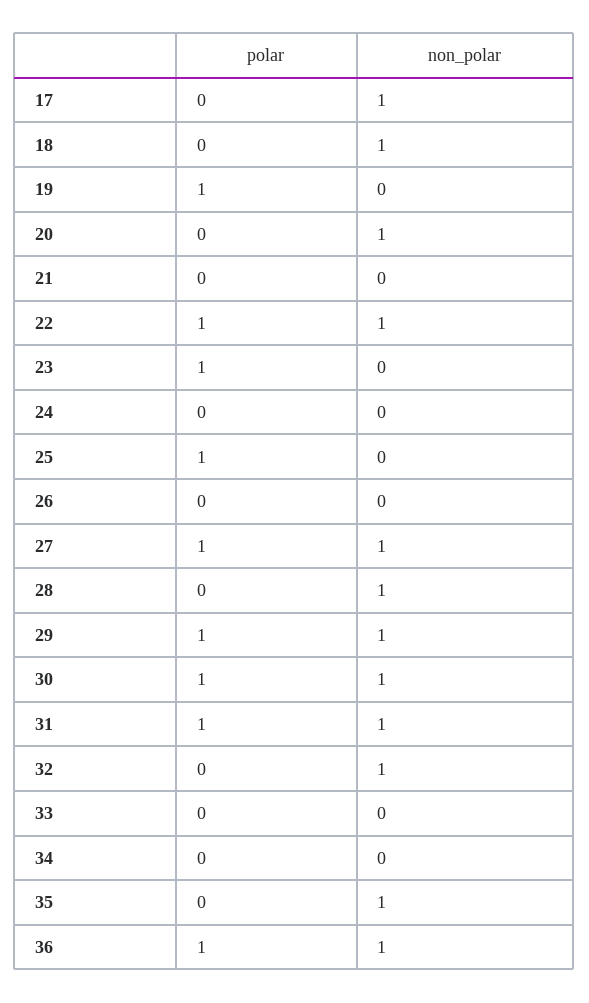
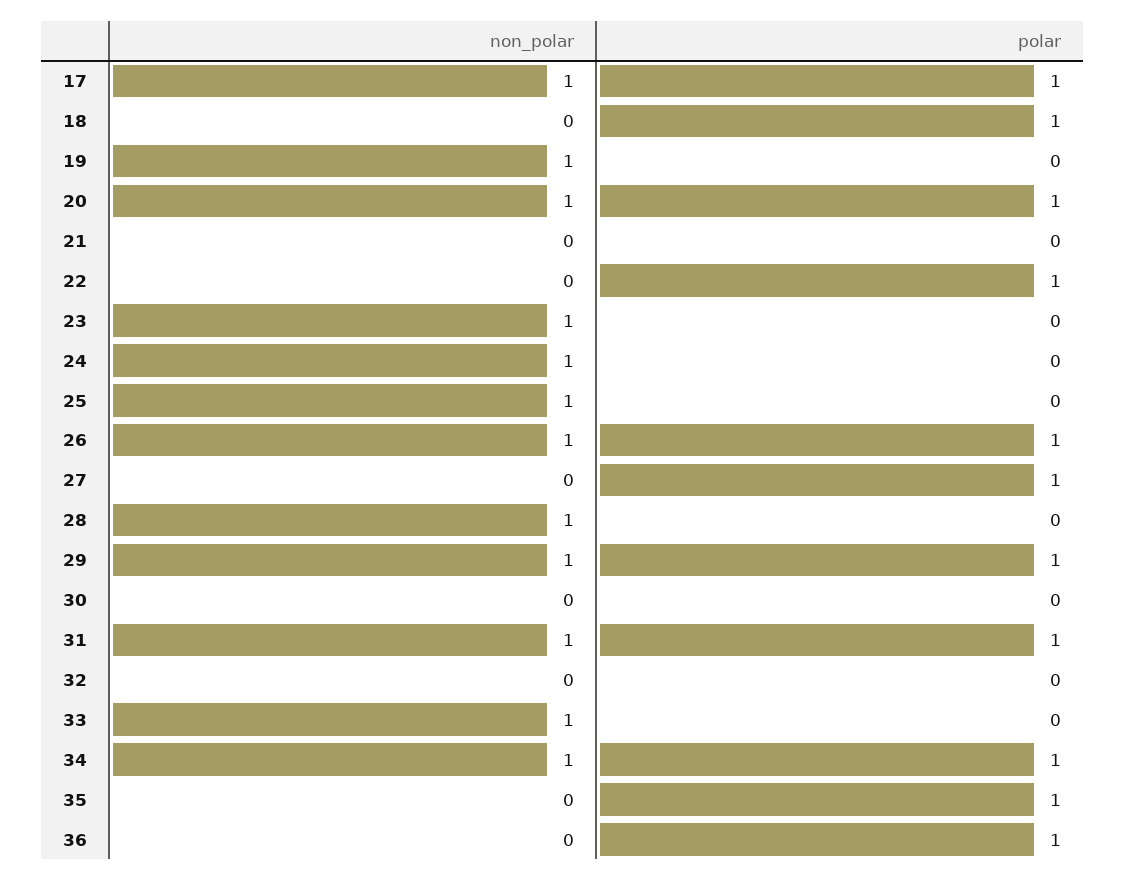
  {
    "polar": {
-     "17": 0,
+     "17": 1,
-     "18": 0,
+     "18": 1,
-     "19": 1,
+     "19": 0,
-     "20": 0,
+     "20": 1,
      "21": 0,
      "22": 1,
-     "23": 1,
+     "23": 0,
      "24": 0,
-     "25": 1,
+     "25": 0,
-     "26": 0,
+     "26": 1,
      "27": 1,
      "28": 0,
      "29": 1,
-     "30": 1,
+     "30": 0,
      "31": 1,
      "32": 0,
      "33": 0,
-     "34": 0,
+     "34": 1,
-     "35": 0,
+     "35": 1,
      "36": 1
    },
    "non_polar": {
      "17": 1,
-     "18": 1,
+     "18": 0,
-     "19": 0,
+     "19": 1,
      "20": 1,
      "21": 0,
-     "22": 1,
+     "22": 0,
-     "23": 0,
+     "23": 1,
-     "24": 0,
+     "24": 1,
-     "25": 0,
+     "25": 1,
-     "26": 0,
+     "26": 1,
-     "27": 1,
+     "27": 0,
      "28": 1,
      "29": 1,
-     "30": 1,
+     "30": 0,
      "31": 1,
-     "32": 1,
+     "32": 0,
-     "33": 0,
+     "33": 1,
-     "34": 0,
+     "34": 1,
-     "35": 1,
+     "35": 0,
-     "36": 1
+     "36": 0
    }
  }

